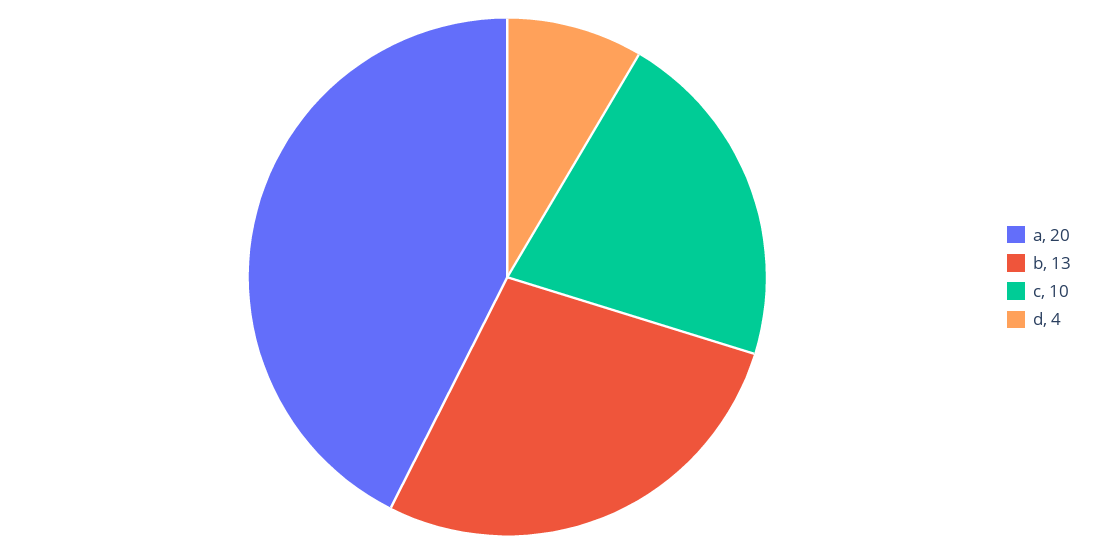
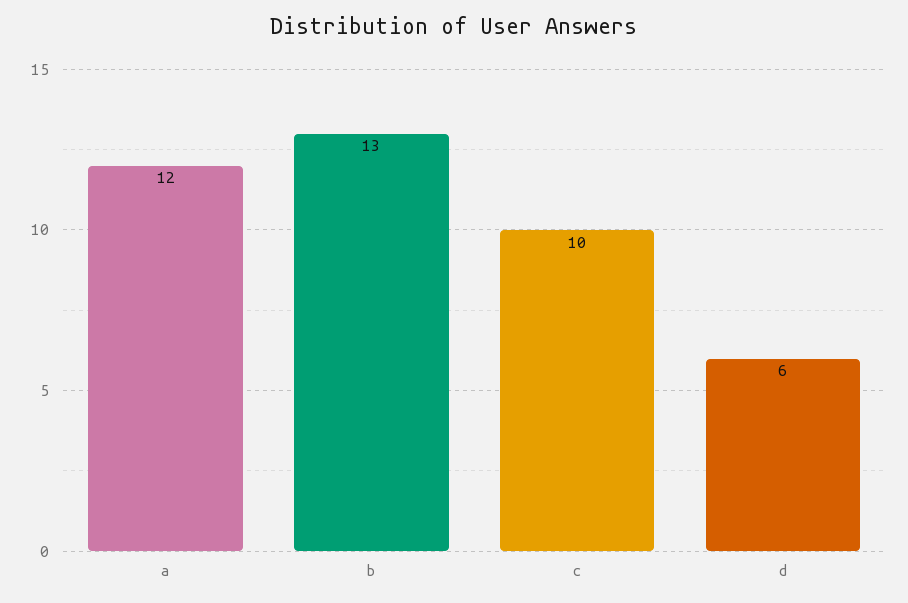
  {
-   "a": 20,
+   "a": 12,
    "b": 13,
    "c": 10,
-   "d": 4
+   "d": 6
  }

